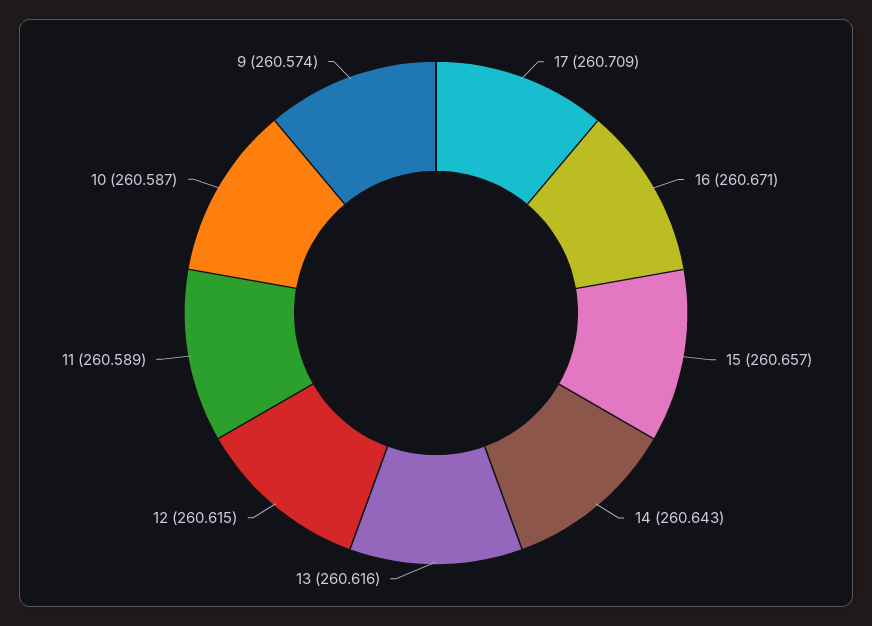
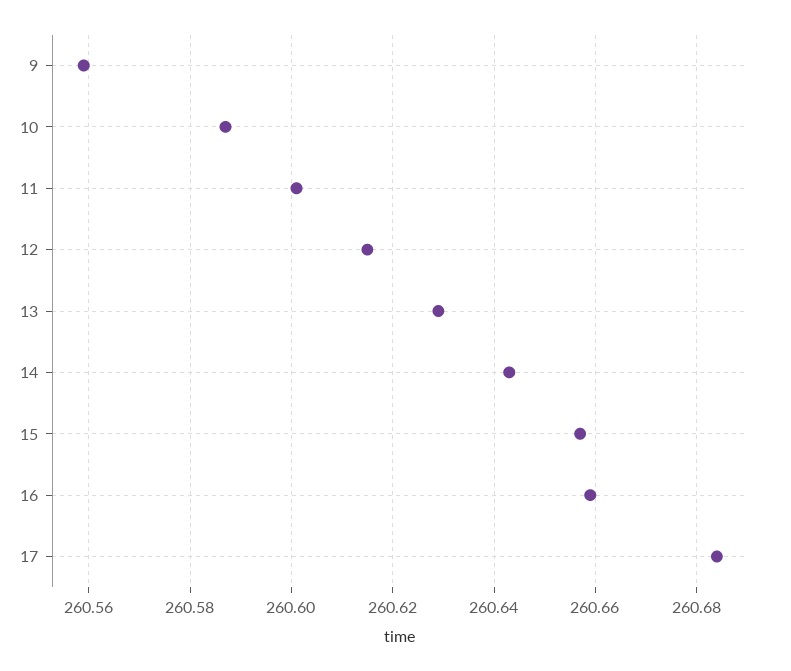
  {
-   "17": 260.709,
+   "17": 260.685,
-   "16": 260.671,
+   "16": 260.66,
    "15": 260.657,
    "14": 260.643,
-   "13": 260.616,
+   "13": 260.63,
    "12": 260.615,
-   "11": 260.589,
+   "11": 260.6,
    "10": 260.587,
-   "9": 260.574
+   "9": 260.56
  }

